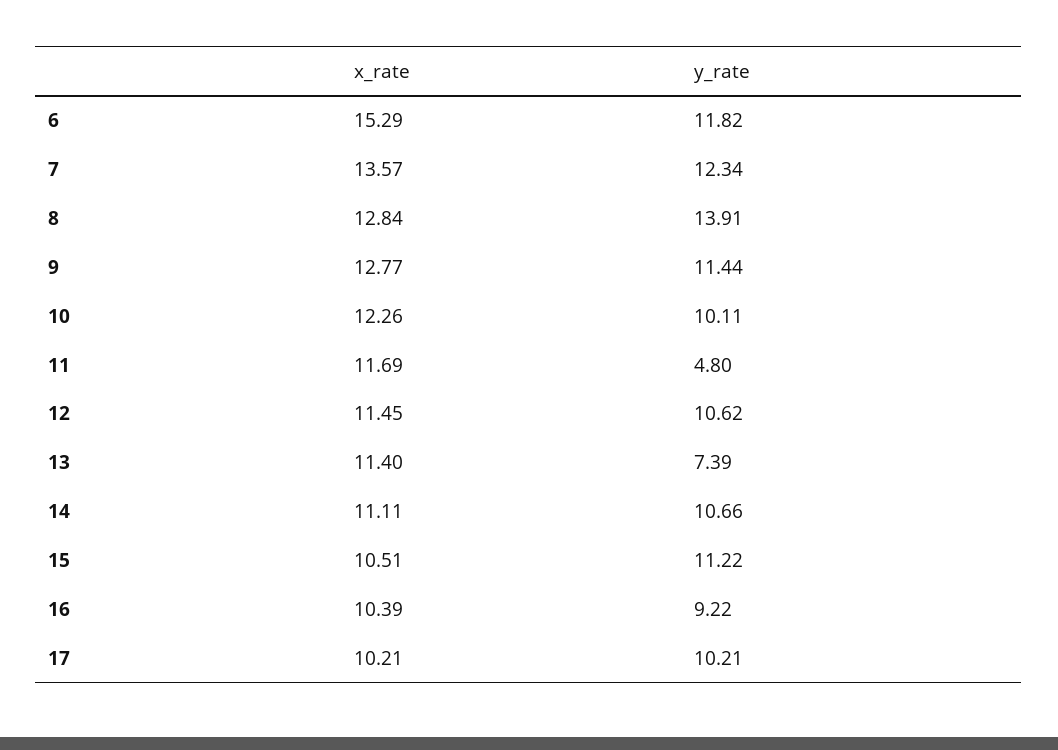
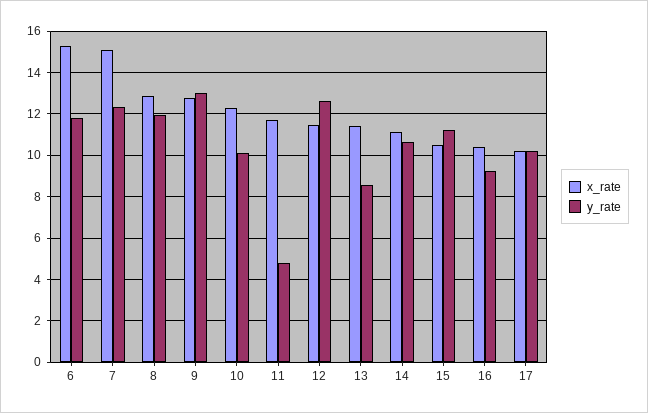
  {
    "x_rate": {
      "6": 15.29,
-     "7": 13.57,
+     "7": 15,
      "8": 12.84,
      "9": 12.77,
      "10": 12.26,
      "11": 11.69,
      "12": 11.45,
      "13": 11.4,
      "14": 11.11,
      "15": 10.51,
      "16": 10.39,
      "17": 10.21
    },
    "y_rate": {
      "6": 11.82,
      "7": 12.34,
-     "8": 13.91,
+     "8": 12,
-     "9": 11.44,
+     "9": 13,
      "10": 10.11,
      "11": 4.8,
-     "12": 10.62,
+     "12": 12.5,
-     "13": 7.39,
+     "13": 8.5,
      "14": 10.66,
      "15": 11.22,
      "16": 9.22,
      "17": 10.21
    }
  }

